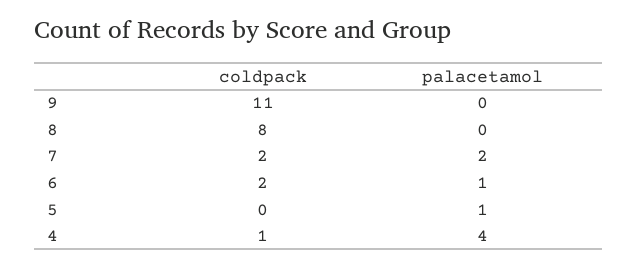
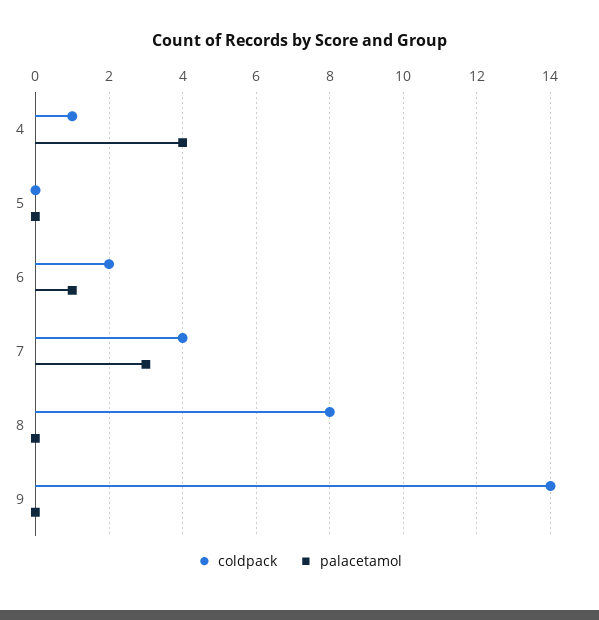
  {
    "coldpack": {
-     "9": 11,
+     "9": 14,
      "8": 8,
-     "7": 2,
+     "7": 4,
      "6": 2,
      "5": 0,
      "4": 1
    },
    "palacetamol": {
      "9": 0,
      "8": 0,
-     "7": 2,
+     "7": 3,
      "6": 1,
-     "5": 1,
+     "5": 0,
      "4": 4
    }
  }

